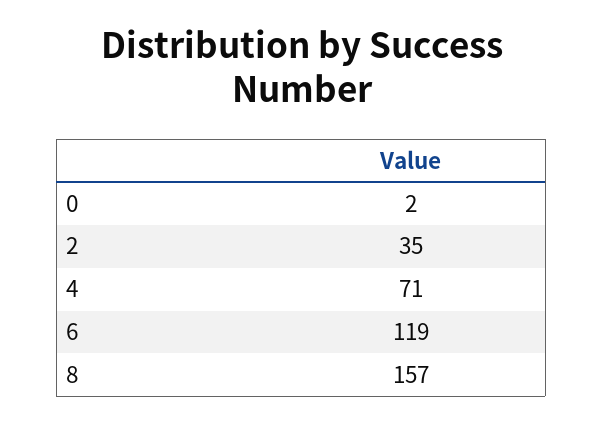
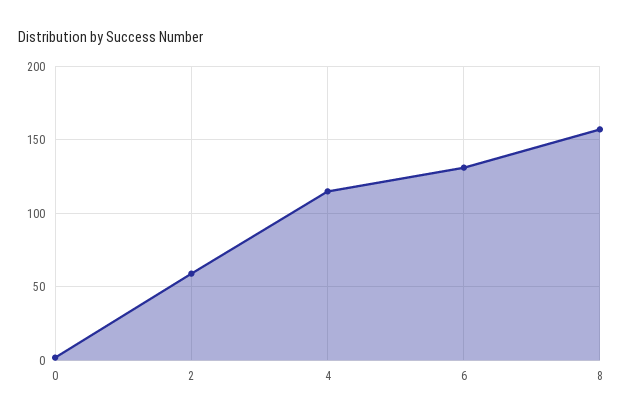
  {
    "0": 2,
-   "2": 35,
+   "2": 60,
-   "4": 71,
+   "4": 115,
-   "6": 119,
+   "6": 130,
    "8": 157
  }

